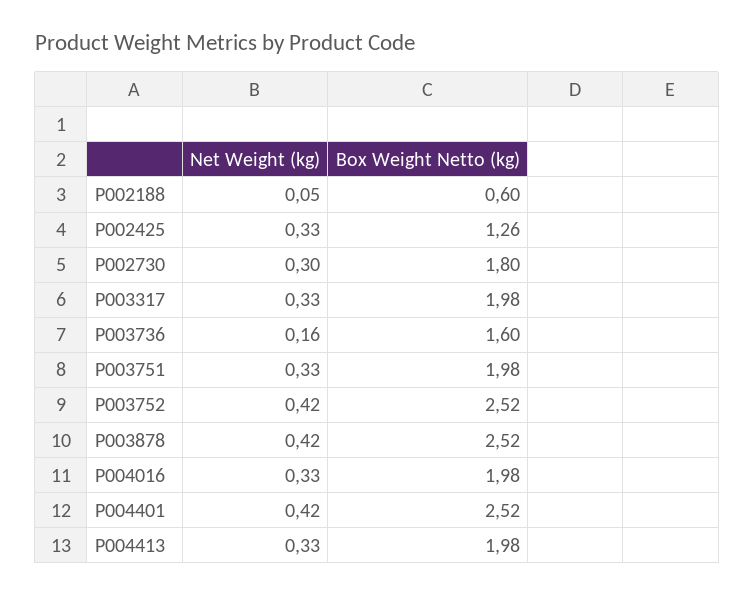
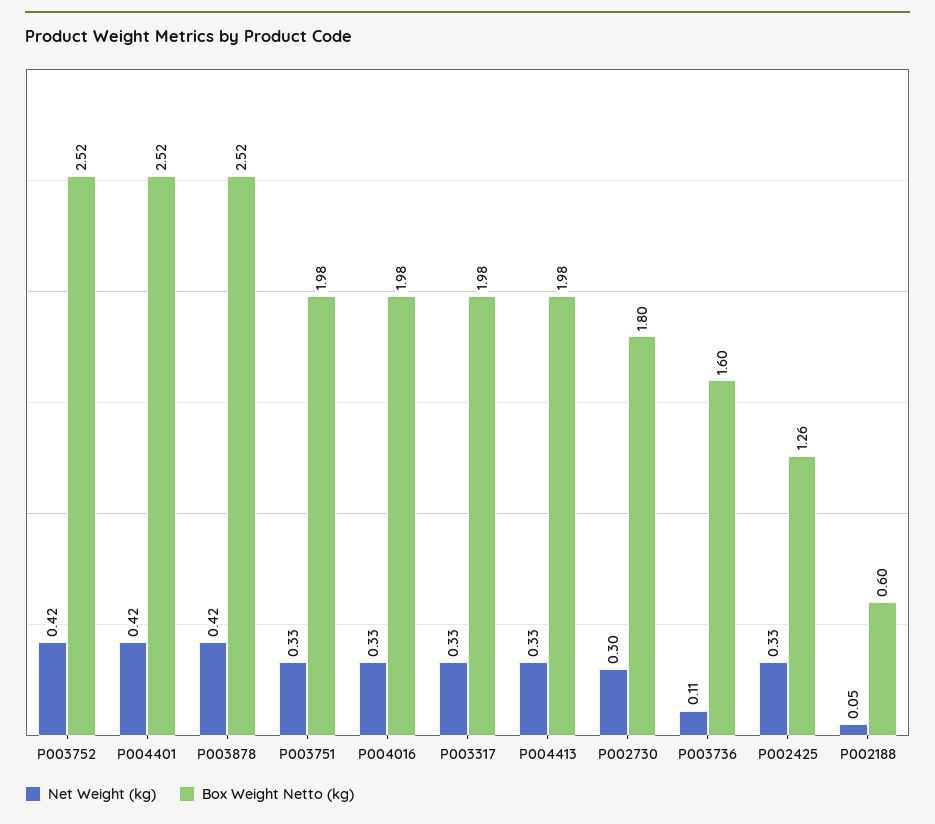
  {
    "Net Weight (kg)": {
      "P002188": 0.05,
      "P002425": 0.33,
      "P002730": 0.3,
      "P003317": 0.33,
-     "P003736": 0.16,
+     "P003736": 0.11,
      "P003751": 0.33,
      "P003752": 0.42,
      "P003878": 0.42,
      "P004016": 0.33,
      "P004401": 0.42,
      "P004413": 0.33
    },
    "Box Weight Netto (kg)": {
      "P002188": 0.6,
      "P002425": 1.26,
      "P002730": 1.8,
      "P003317": 1.98,
      "P003736": 1.6,
      "P003751": 1.98,
      "P003752": 2.52,
      "P003878": 2.52,
      "P004016": 1.98,
      "P004401": 2.52,
      "P004413": 1.98
    }
  }

